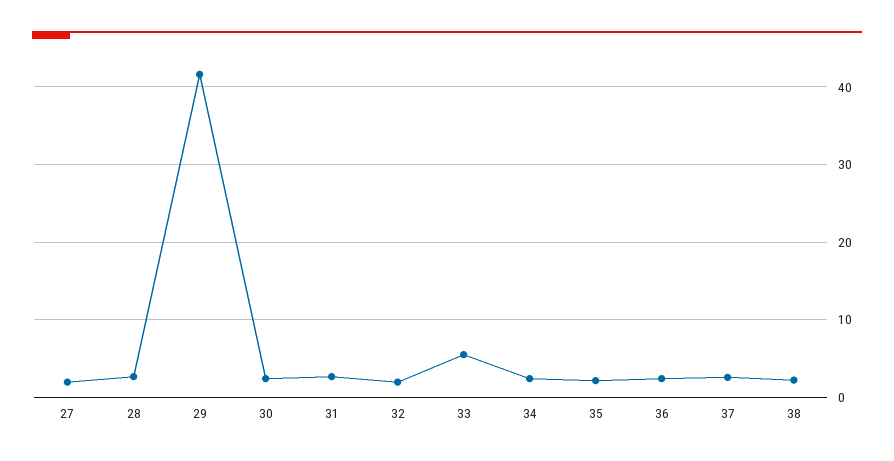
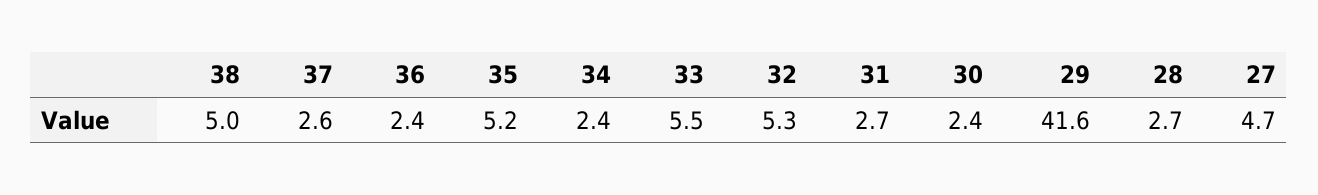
  {
-   "27": 2,
+   "27": 4.7,
    "28": 2.7,
    "29": 41.6,
    "30": 2.4,
    "31": 2.7,
-   "32": 2,
+   "32": 5.3,
    "33": 5.5,
    "34": 2.4,
-   "35": 2,
+   "35": 5.2,
    "36": 2.4,
    "37": 2.6,
-   "38": 2
+   "38": 5
  }

